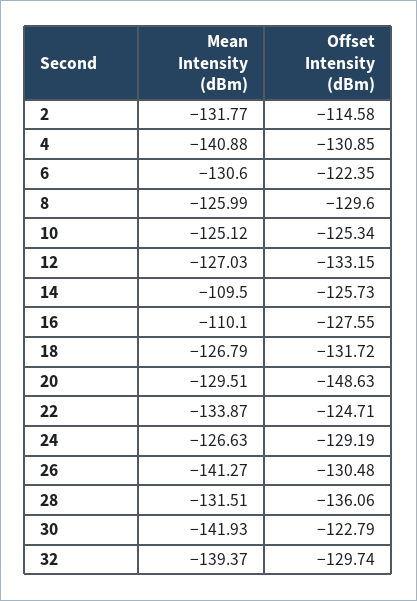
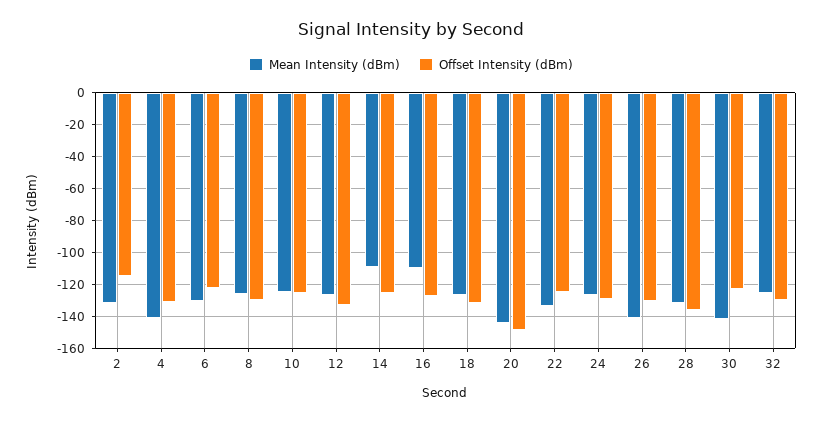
  {
    "Mean Intensity (dBm)": {
      "2": -131.77,
      "4": -140.88,
      "6": -130.6,
      "8": -125.99,
      "10": -125.12,
      "12": -127.03,
      "14": -109.5,
      "16": -110.1,
      "18": -126.79,
-     "20": -129.51,
+     "20": -145,
      "22": -133.87,
      "24": -126.63,
      "26": -141.27,
      "28": -131.51,
      "30": -141.93,
-     "32": -139.37
+     "32": -125
    },
    "Offset Intensity (dBm)": {
      "2": -114.58,
      "4": -130.85,
      "6": -122.35,
      "8": -129.6,
      "10": -125.34,
      "12": -133.15,
      "14": -125.73,
      "16": -127.55,
      "18": -131.72,
      "20": -148.63,
      "22": -124.71,
      "24": -129.19,
      "26": -130.48,
      "28": -136.06,
      "30": -122.79,
      "32": -129.74
    }
  }

